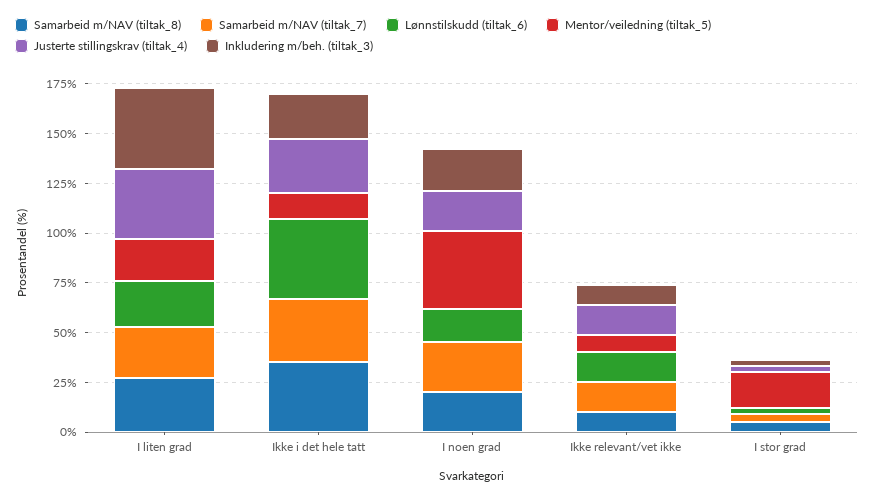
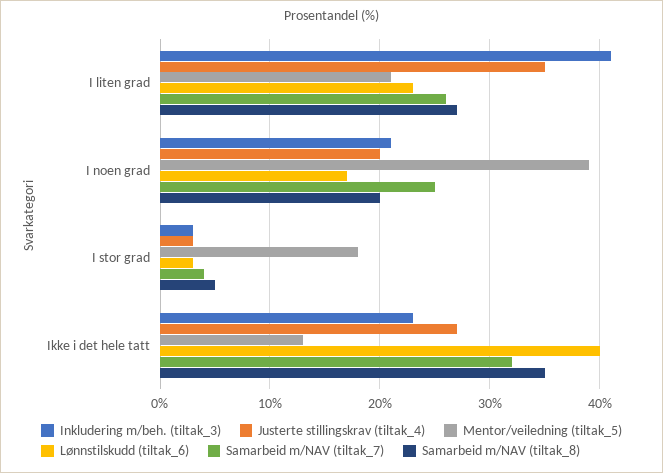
  {
    "Samarbeid m/NAV (tiltak_8)": {
      "I liten grad": 27,
      "Ikke i det hele tatt": 35,
      "I noen grad": 20,
-     "Ikke relevant/vet ikke": 10,
      "I stor grad": 5
    },
    "Samarbeid m/NAV (tiltak_7)": {
      "I liten grad": 26,
      "Ikke i det hele tatt": 32,
      "I noen grad": 25,
-     "Ikke relevant/vet ikke": 15,
      "I stor grad": 4
    },
    "Lønnstilskudd (tiltak_6)": {
      "I liten grad": 23,
      "Ikke i det hele tatt": 40,
      "I noen grad": 17,
-     "Ikke relevant/vet ikke": 15,
      "I stor grad": 3
    },
    "Mentor/veiledning (tiltak_5)": {
      "I liten grad": 21,
      "Ikke i det hele tatt": 13,
      "I noen grad": 39,
-     "Ikke relevant/vet ikke": 10,
      "I stor grad": 18
    },
    "Justerte stillingskrav (tiltak_4)": {
      "I liten grad": 35,
      "Ikke i det hele tatt": 27,
      "I noen grad": 20,
-     "Ikke relevant/vet ikke": 15,
      "I stor grad": 3
    },
    "Inkludering m/beh. (tiltak_3)": {
      "I liten grad": 41,
      "Ikke i det hele tatt": 23,
      "I noen grad": 21,
-     "Ikke relevant/vet ikke": 10,
      "I stor grad": 3
    }
  }

